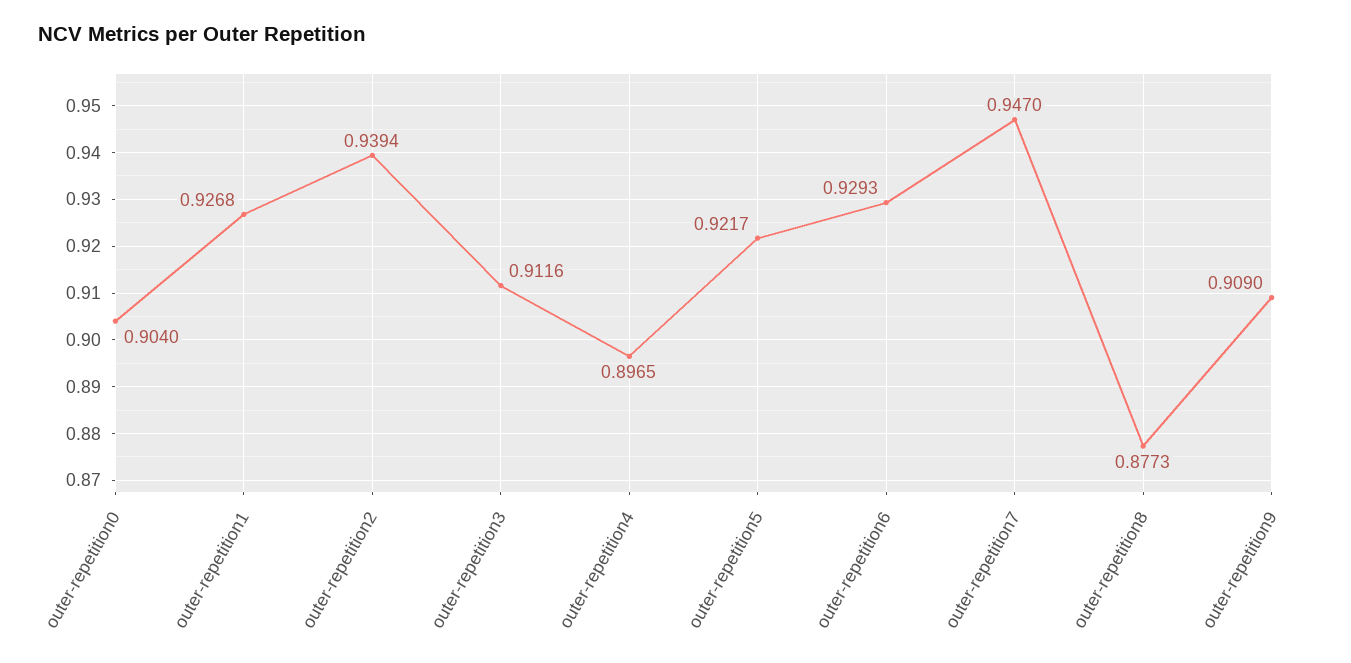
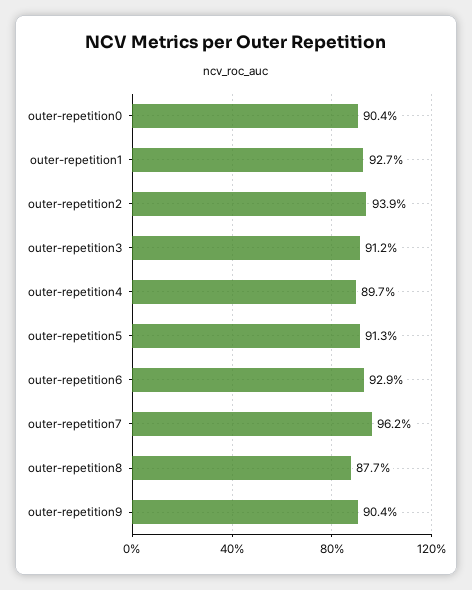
  {
    "outer-repetition0": 0.904,
    "outer-repetition1": 0.9268,
    "outer-repetition2": 0.9394,
    "outer-repetition3": 0.9116,
    "outer-repetition4": 0.8965,
-   "outer-repetition5": 0.9217,
+   "outer-repetition5": 0.913,
    "outer-repetition6": 0.9293,
-   "outer-repetition7": 0.947,
+   "outer-repetition7": 0.962,
    "outer-repetition8": 0.8773,
-   "outer-repetition9": 0.909
+   "outer-repetition9": 0.904
  }

